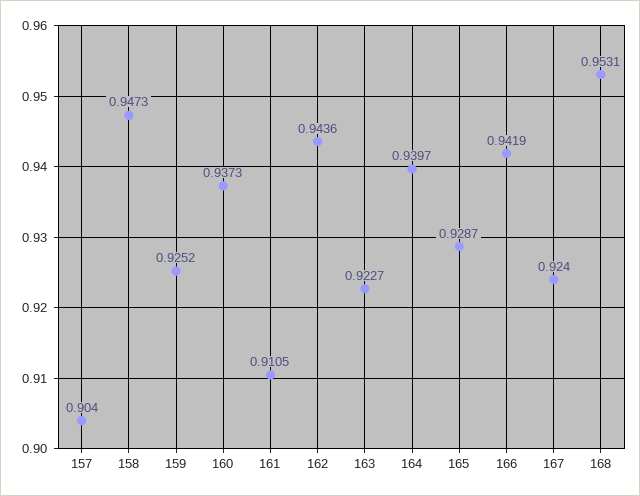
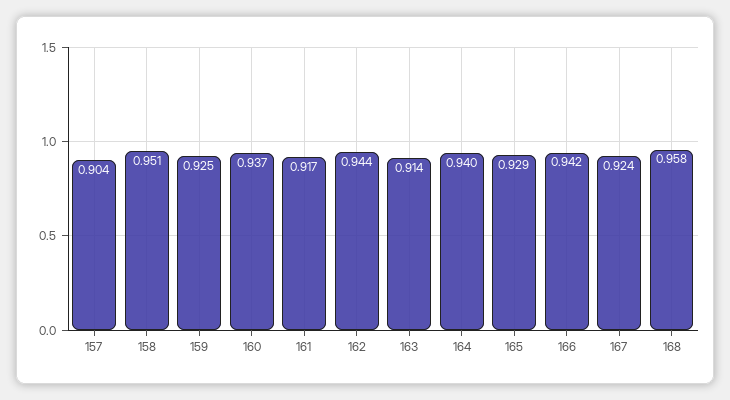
  {
    "157": 0.904,
-   "158": 0.9473,
+   "158": 0.951,
    "159": 0.9252,
    "160": 0.9373,
-   "161": 0.9105,
+   "161": 0.917,
    "162": 0.9436,
-   "163": 0.9227,
+   "163": 0.914,
    "164": 0.9397,
    "165": 0.9287,
    "166": 0.9419,
    "167": 0.924,
-   "168": 0.9531
+   "168": 0.958
  }

